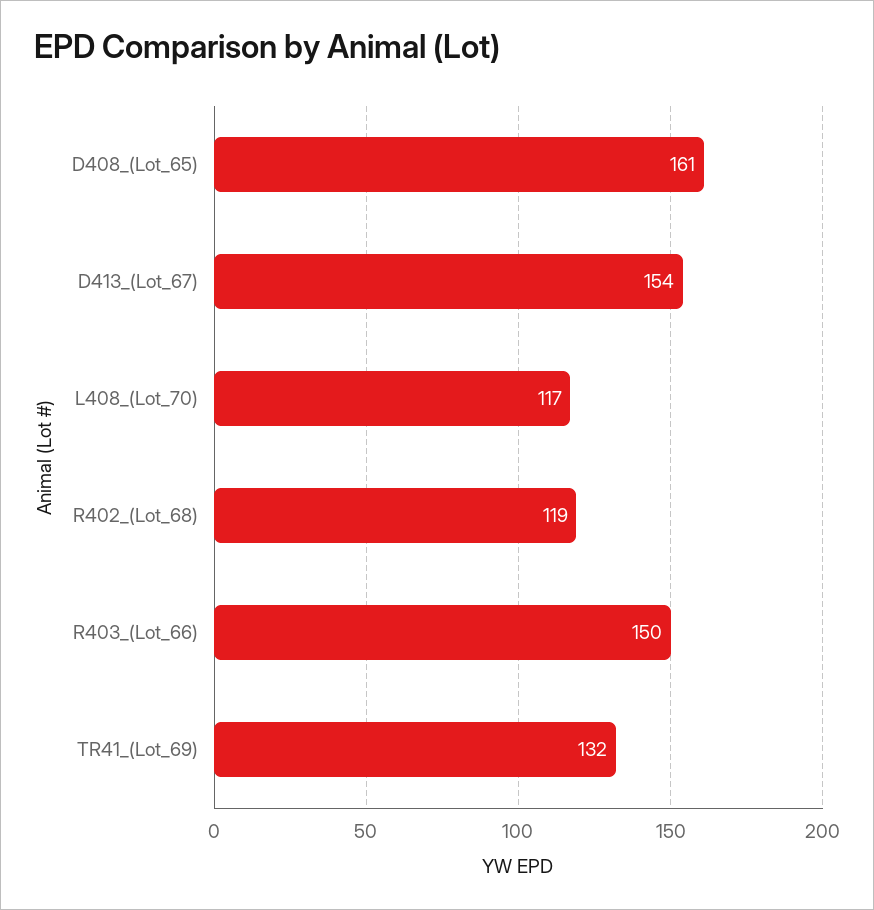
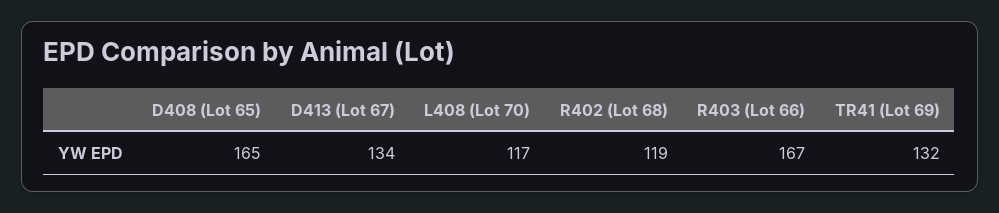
  {
-   "D408_(Lot_65)": 161,
+   "D408_(Lot_65)": 165,
-   "D413_(Lot_67)": 154,
+   "D413_(Lot_67)": 134,
    "L408_(Lot_70)": 117,
    "R402_(Lot_68)": 119,
-   "R403_(Lot_66)": 150,
+   "R403_(Lot_66)": 167,
    "TR41_(Lot_69)": 132
  }

